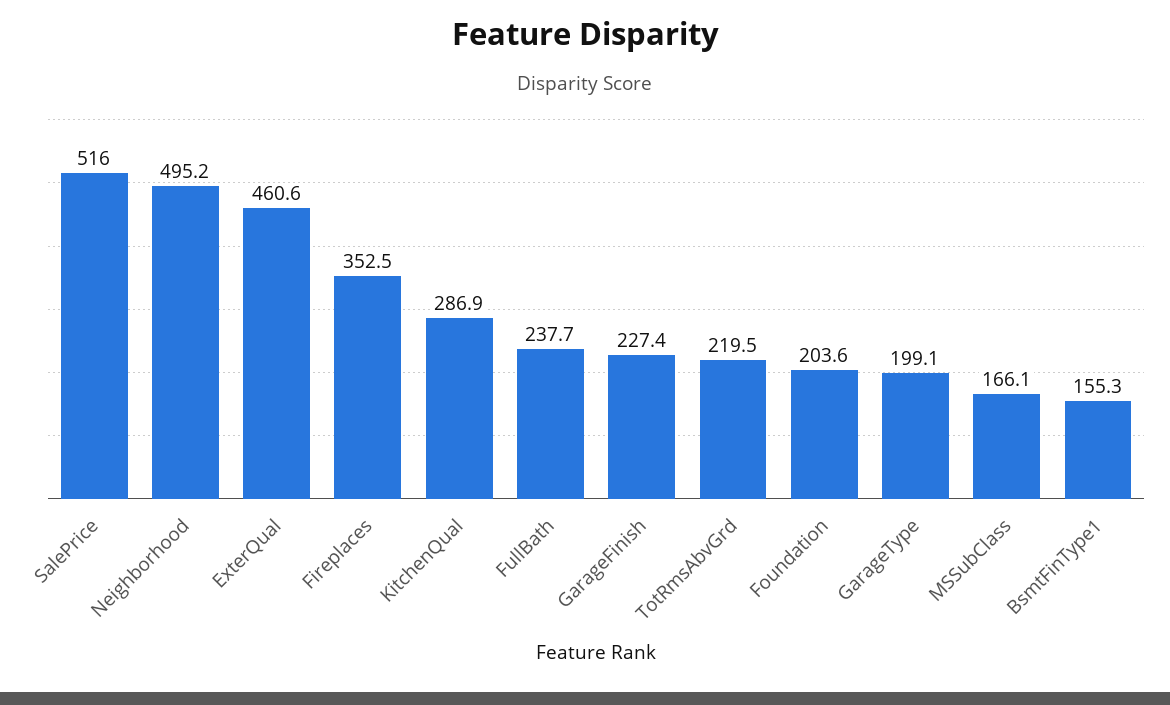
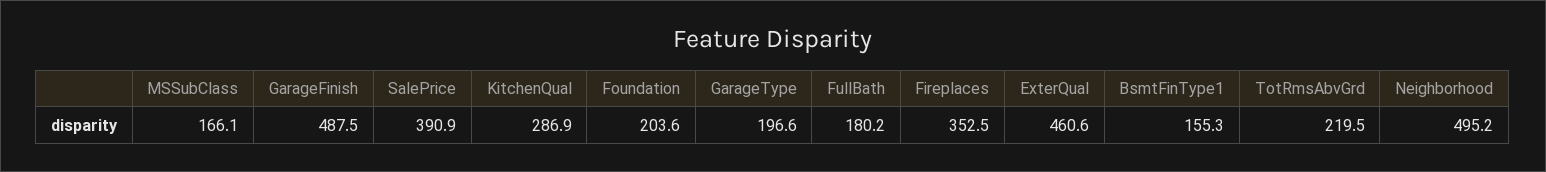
  {
-   "SalePrice": 516,
+   "SalePrice": 390.9,
    "Neighborhood": 495.2,
    "ExterQual": 460.6,
    "Fireplaces": 352.5,
    "KitchenQual": 286.9,
-   "FullBath": 237.7,
+   "FullBath": 180.2,
-   "GarageFinish": 227.4,
+   "GarageFinish": 487.5,
    "TotRmsAbvGrd": 219.5,
    "Foundation": 203.6,
-   "GarageType": 199.1,
+   "GarageType": 196.6,
    "MSSubClass": 166.1,
    "BsmtFinType1": 155.3
  }

